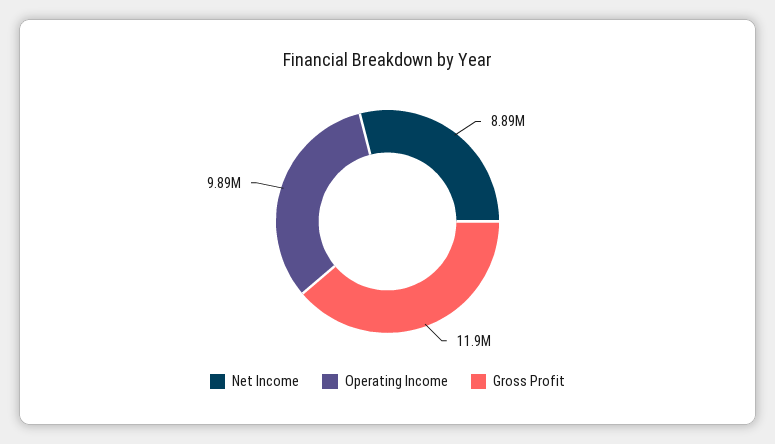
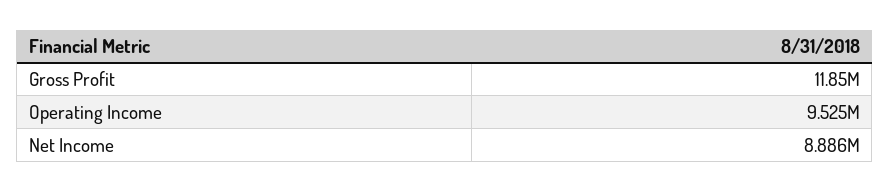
  {
    "Net Income": 8886000,
-   "Operating Income": 9890000,
+   "Operating Income": 9525000,
    "Gross Profit": 11850000
  }

